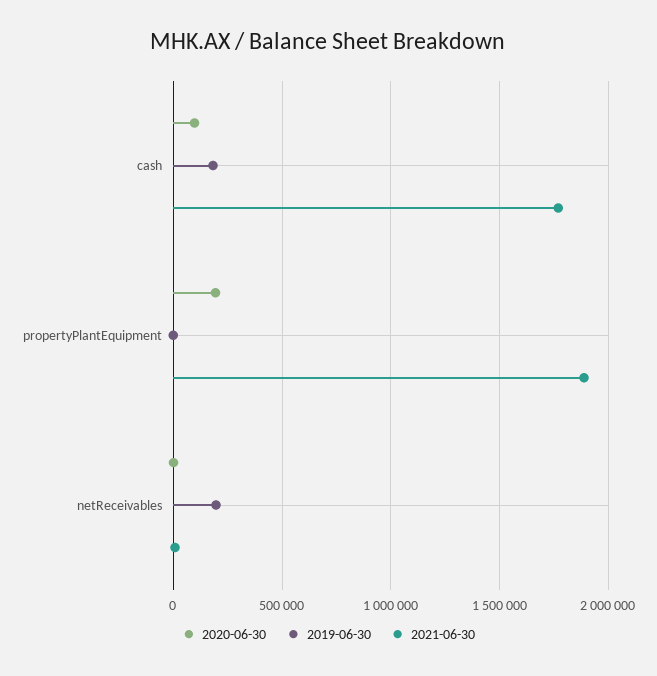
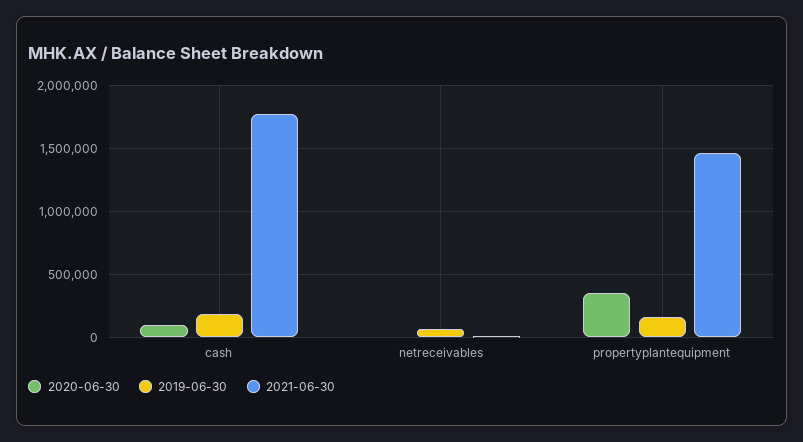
  {
    "2020-06-30": {
      "cash": 100000,
-     "propertyPlantEquipment": 200000,
+     "propertyPlantEquipment": 350000,
      "netReceivables": 0
    },
    "2019-06-30": {
      "cash": 200000,
-     "propertyPlantEquipment": 0,
+     "propertyPlantEquipment": 150000,
-     "netReceivables": 200000
+     "netReceivables": 50000
    },
    "2021-06-30": {
      "cash": 1750000,
-     "propertyPlantEquipment": 1900000,
+     "propertyPlantEquipment": 1450000,
      "netReceivables": 0
    }
  }

